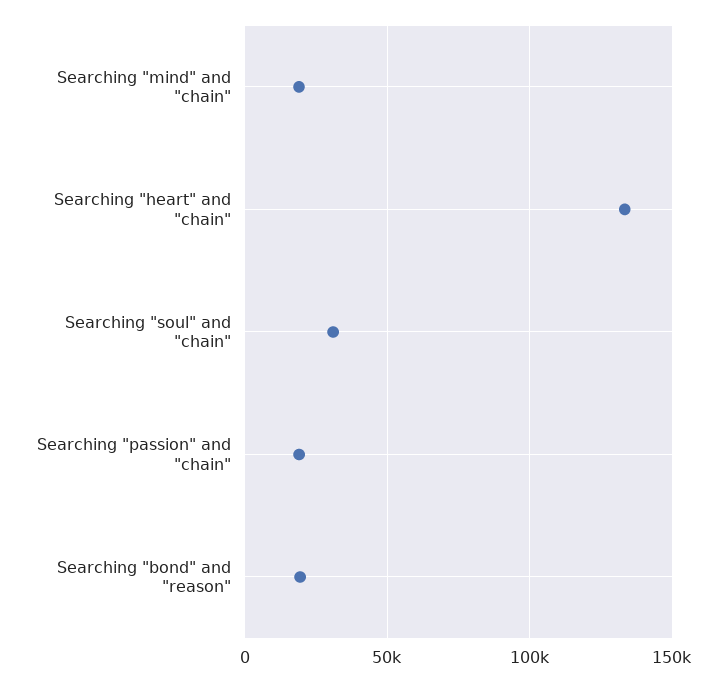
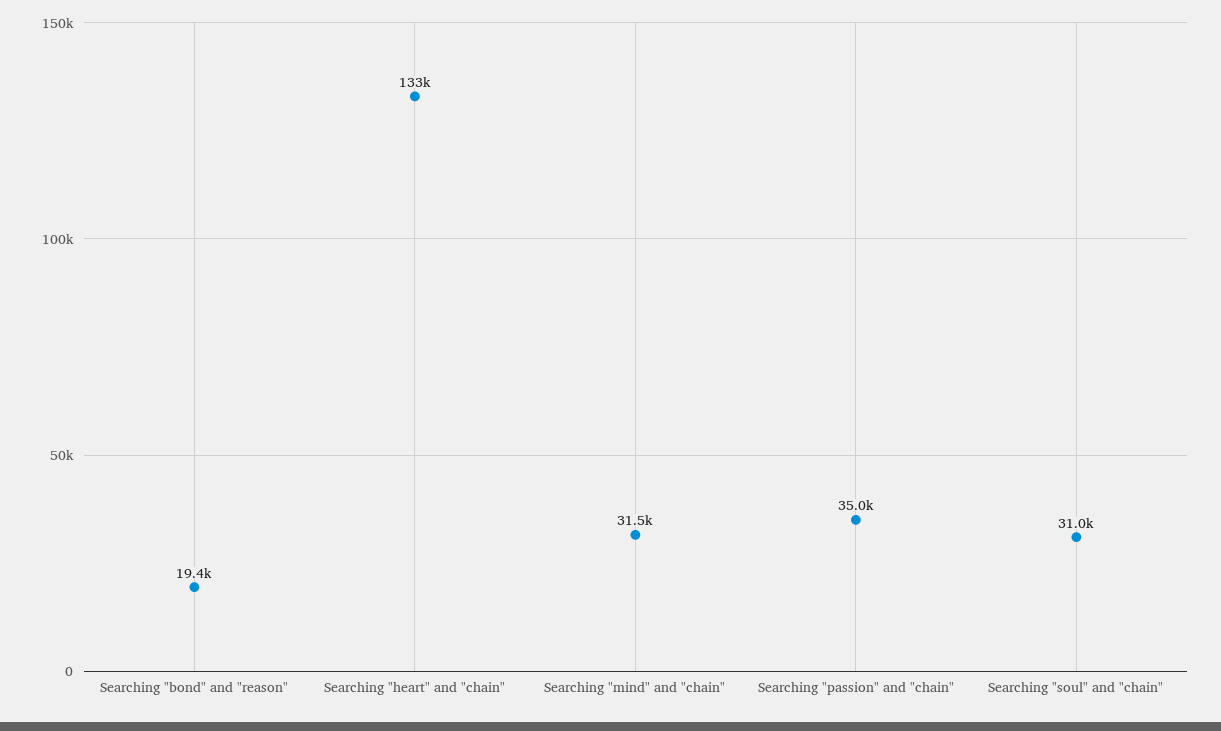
  {
-   "Searching \"mind\" and \"chain\"": 20000,
+   "Searching \"mind\" and \"chain\"": 31500,
    "Searching \"heart\" and \"chain\"": 133000,
    "Searching \"soul\" and \"chain\"": 31000,
-   "Searching \"passion\" and \"chain\"": 20000,
+   "Searching \"passion\" and \"chain\"": 35000,
    "Searching \"bond\" and \"reason\"": 19400
  }

